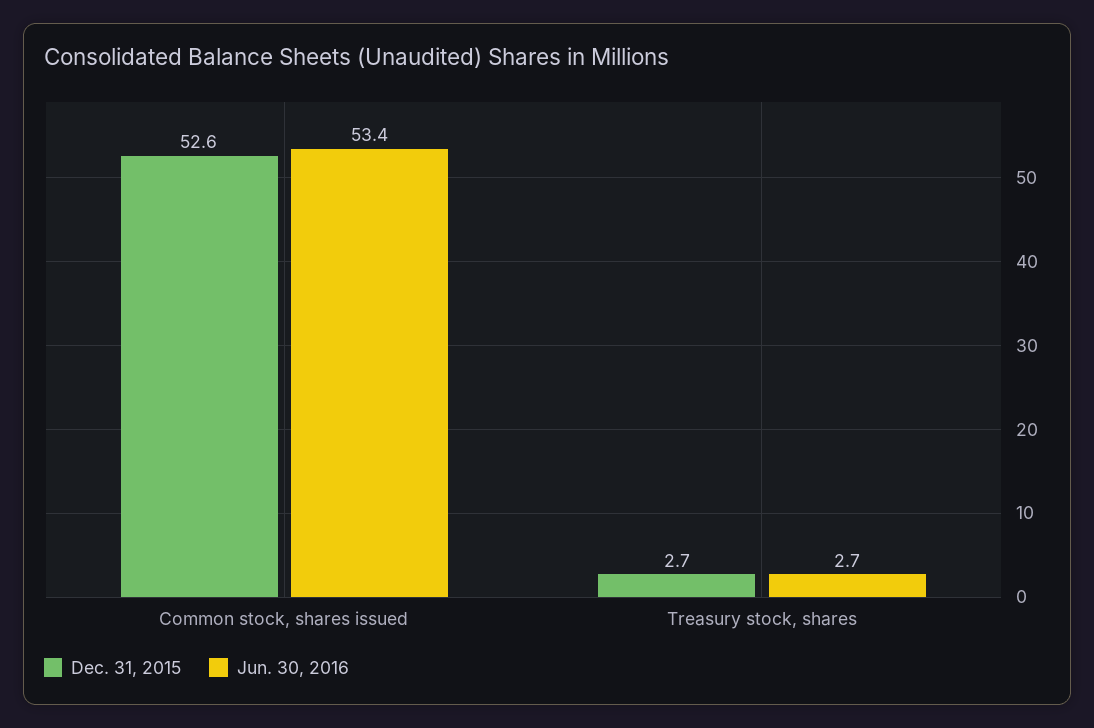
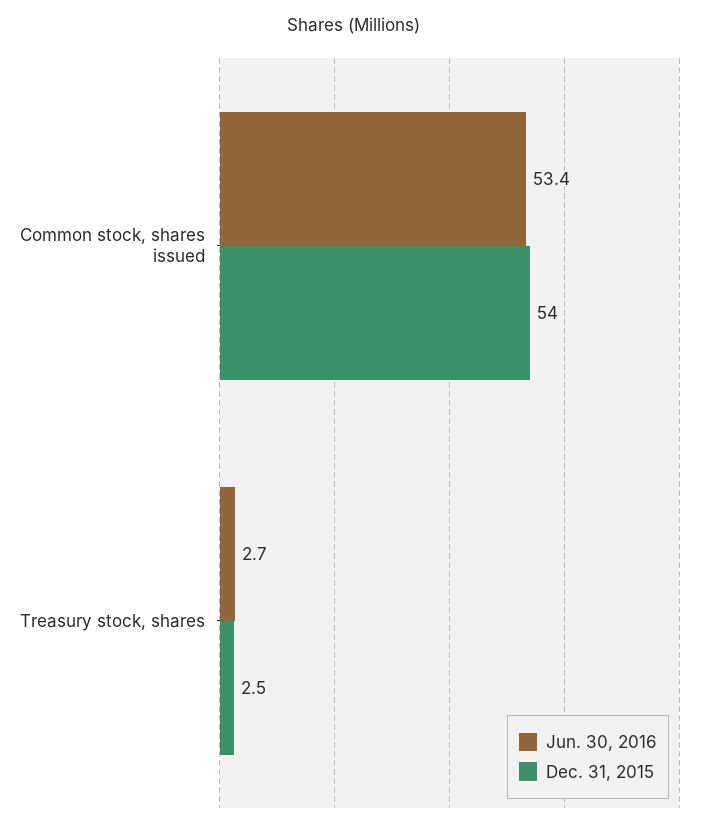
  {
    "Dec. 31, 2015": {
-     "Common stock, shares issued": 52.6,
+     "Common stock, shares issued": 54,
-     "Treasury stock, shares": 2.7
+     "Treasury stock, shares": 2.5
    },
    "Jun. 30, 2016": {
      "Common stock, shares issued": 53.4,
      "Treasury stock, shares": 2.7
    }
  }

